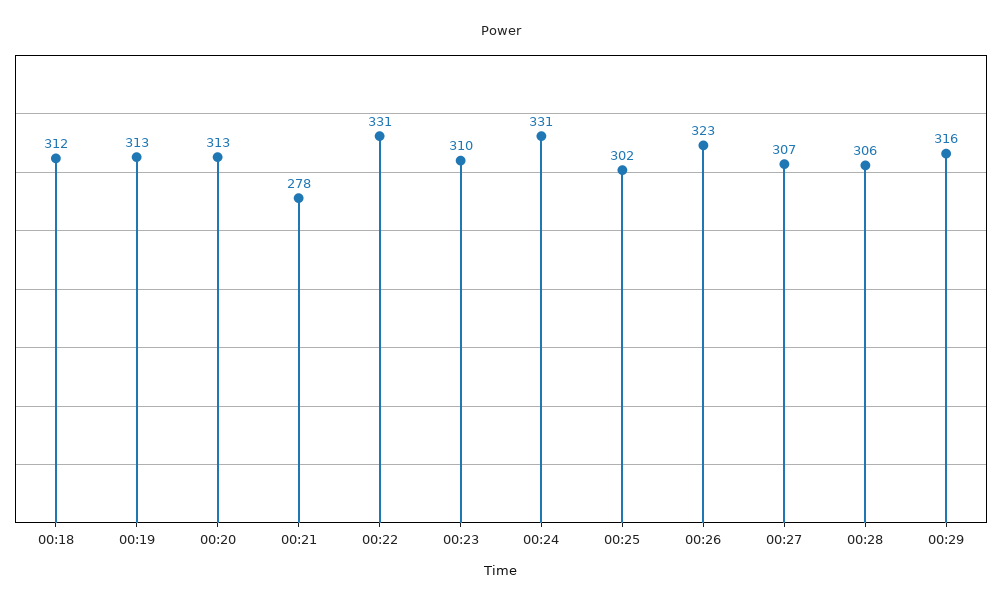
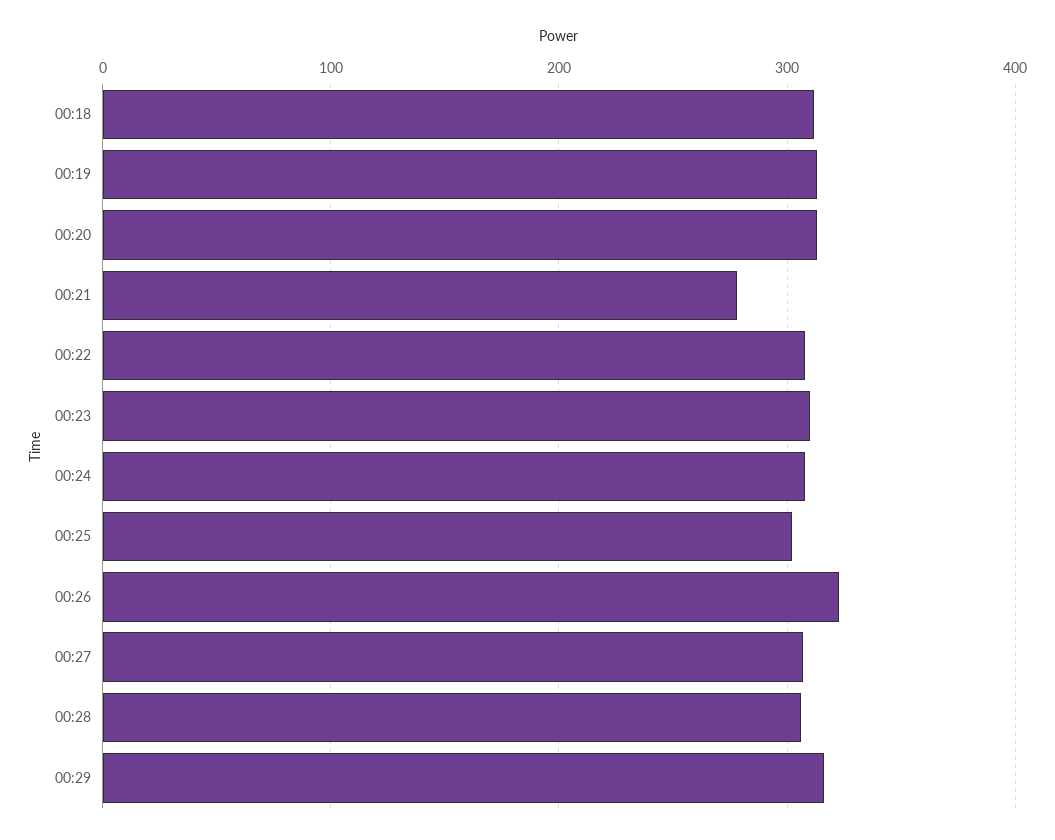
  {
    "00:18": 312,
    "00:19": 313,
    "00:20": 313,
    "00:21": 278,
-   "00:22": 331,
+   "00:22": 310,
    "00:23": 310,
-   "00:24": 331,
+   "00:24": 310,
    "00:25": 302,
    "00:26": 323,
    "00:27": 307,
    "00:28": 306,
    "00:29": 316
  }

